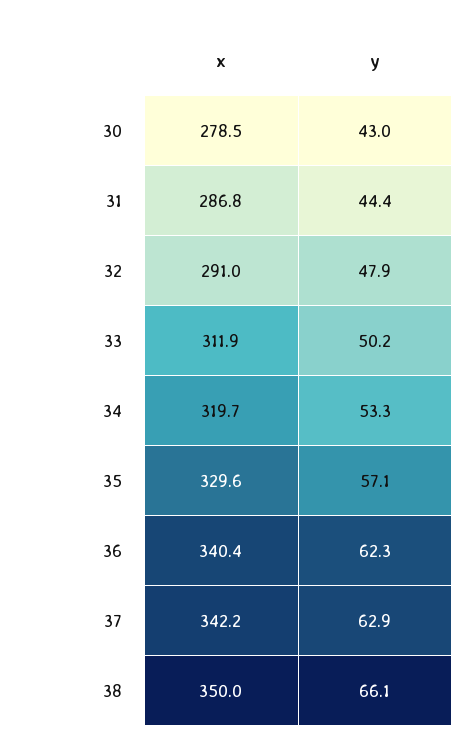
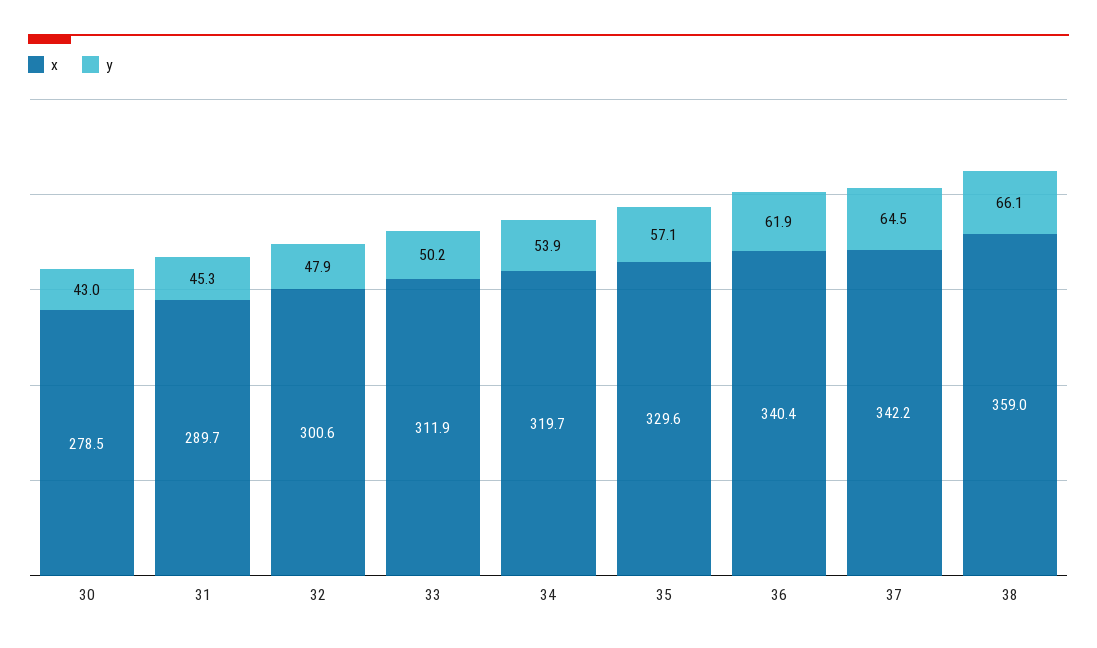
  {
    "x": {
      "30": 278.5,
-     "31": 286.8,
+     "31": 289.7,
-     "32": 291,
+     "32": 300.6,
      "33": 311.9,
      "34": 319.7,
      "35": 329.6,
      "36": 340.4,
      "37": 342.2,
-     "38": 350
+     "38": 359
    },
    "y": {
      "30": 43,
-     "31": 44.4,
+     "31": 45.3,
      "32": 47.9,
      "33": 50.2,
-     "34": 53.3,
+     "34": 53.9,
      "35": 57.1,
-     "36": 62.3,
+     "36": 61.9,
-     "37": 62.9,
+     "37": 64.5,
      "38": 66.1
    }
  }

